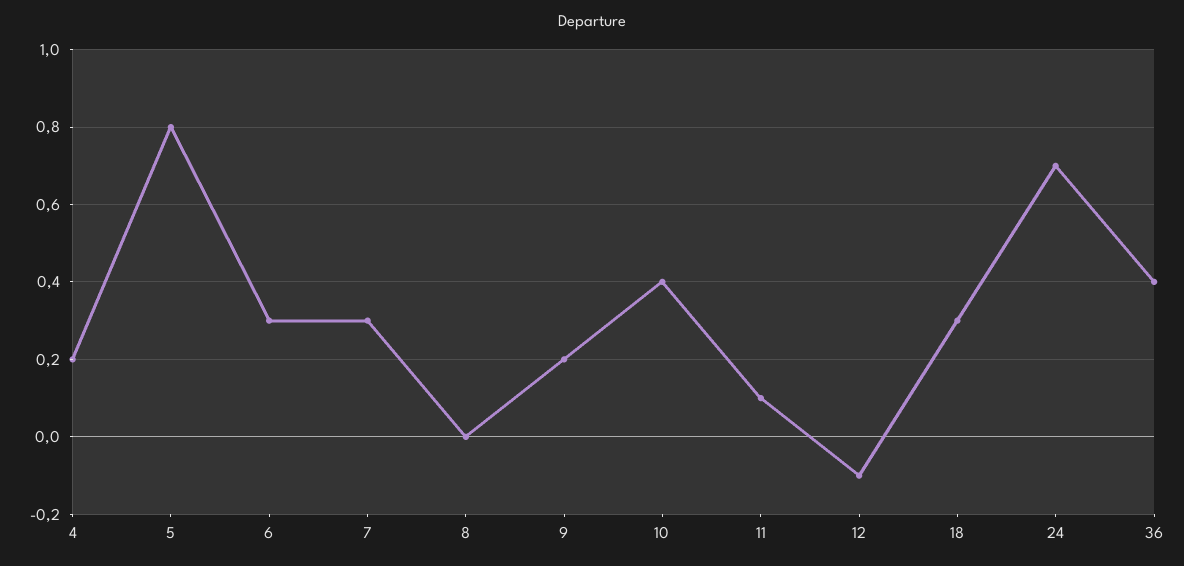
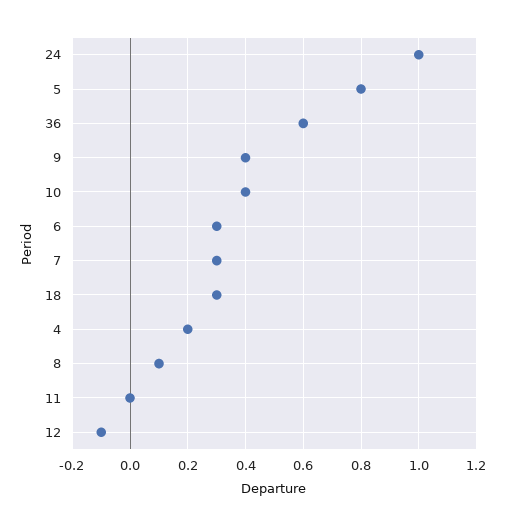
  {
    "4": 0.2,
    "5": 0.8,
    "6": 0.3,
    "7": 0.3,
-   "8": 0,
+   "8": 0.1,
-   "9": 0.2,
+   "9": 0.4,
    "10": 0.4,
-   "11": 0.1,
+   "11": 0,
    "12": -0.1,
    "18": 0.3,
-   "24": 0.7,
+   "24": 1,
-   "36": 0.4
+   "36": 0.6
  }

